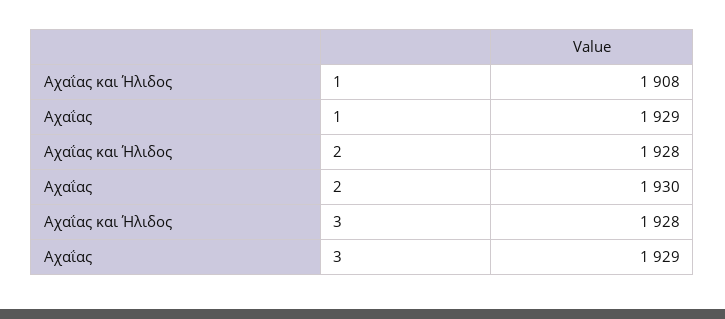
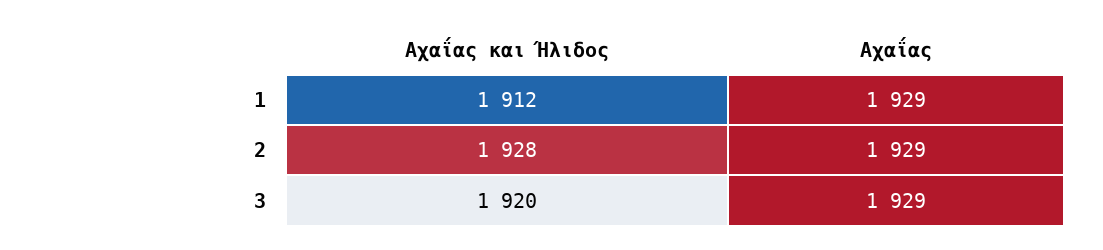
  {
    "Αχαΐας και Ήλιδος": {
-     "1": 1908,
+     "1": 1912,
      "2": 1928,
-     "3": 1928
+     "3": 1920
    },
    "Αχαΐας": {
      "1": 1929,
-     "2": 1930,
+     "2": 1929,
      "3": 1929
    }
  }

